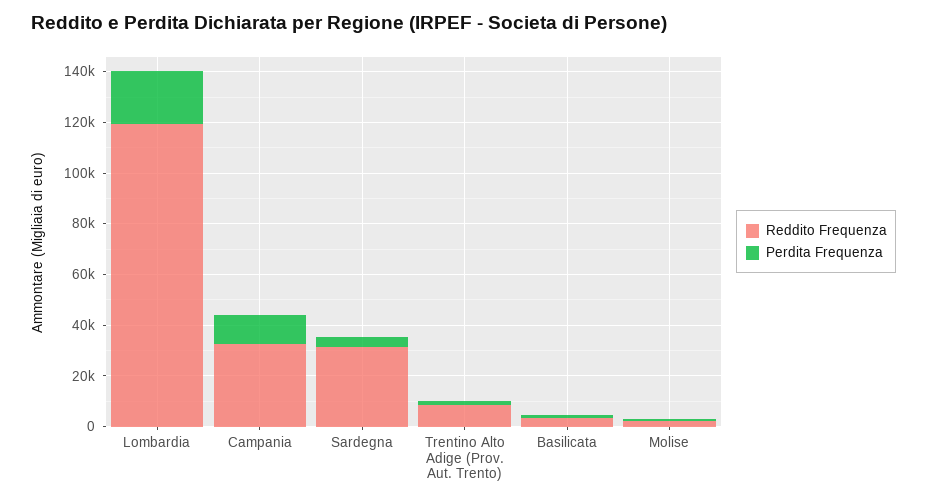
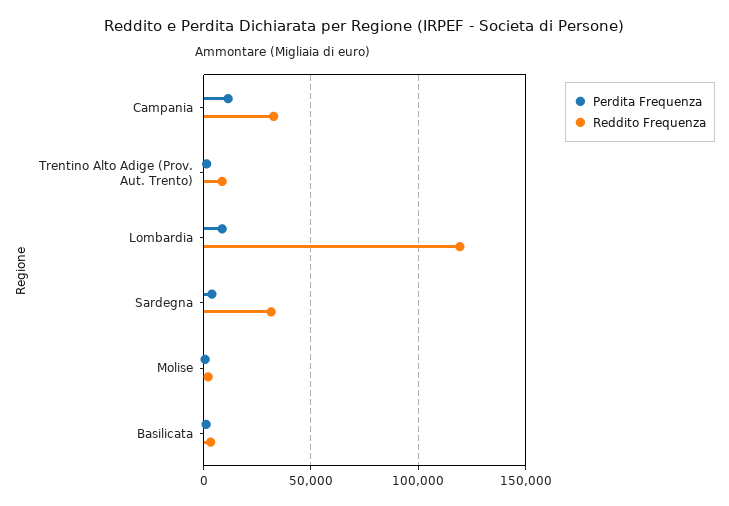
  {
    "Reddito Frequenza": {
      "Lombardia": 120000,
      "Campania": 35000,
      "Sardegna": 30000,
      "Trentino Alto Adige (Prov. Aut. Trento)": 10000,
      "Basilicata": 5000,
      "Molise": 0
    },
    "Perdita Frequenza": {
-     "Lombardia": 20000,
+     "Lombardia": 10000,
      "Campania": 10000,
      "Sardegna": 5000,
      "Trentino Alto Adige (Prov. Aut. Trento)": 0,
      "Basilicata": 0,
      "Molise": 0
    }
  }

